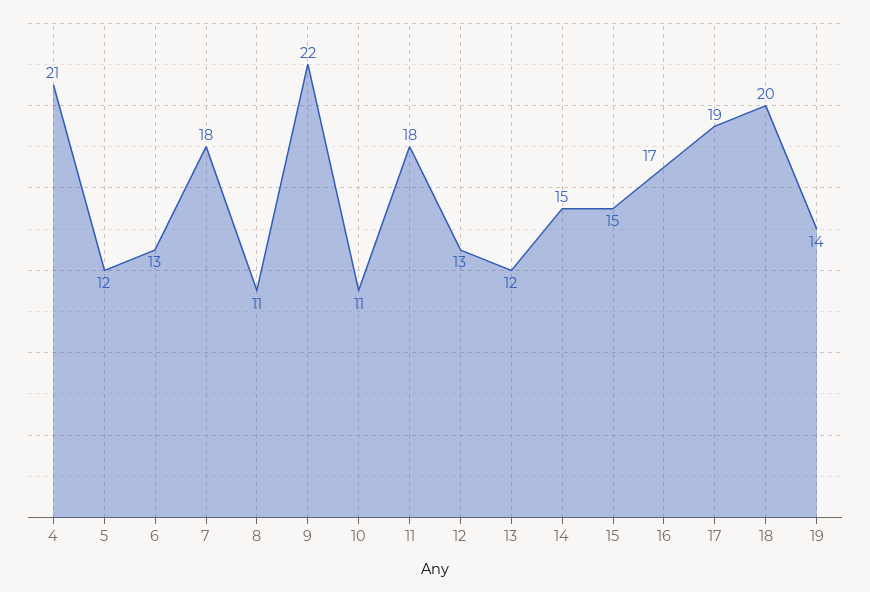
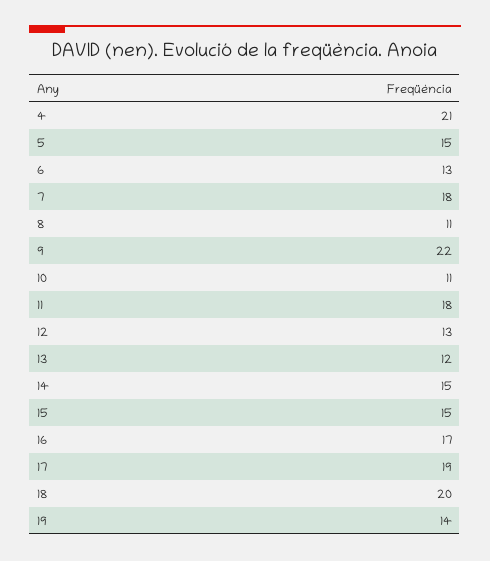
  {
    "4": 21,
-   "5": 12,
+   "5": 15,
    "6": 13,
    "7": 18,
    "8": 11,
    "9": 22,
    "10": 11,
    "11": 18,
    "12": 13,
    "13": 12,
    "14": 15,
    "15": 15,
    "16": 17,
    "17": 19,
    "18": 20,
    "19": 14
  }

